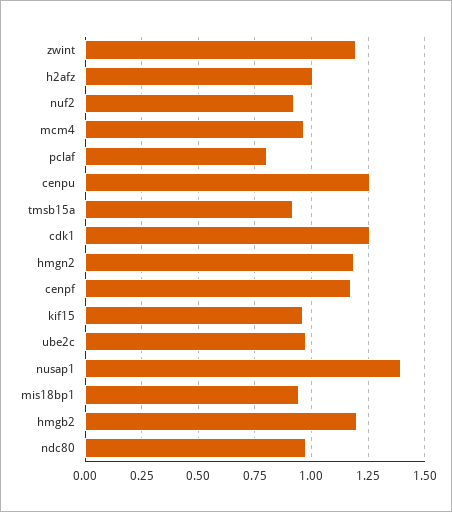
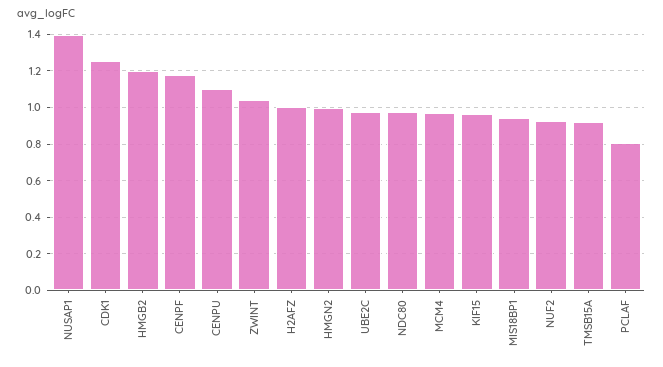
  {
-   "zwint": 1.2,
+   "zwint": 1.05,
    "h2afz": 1,
    "nuf2": 0.9,
    "mcm4": 0.95,
    "pclaf": 0.8,
-   "cenpu": 1.25,
+   "cenpu": 1.1,
    "tmsb15a": 0.9,
    "cdk1": 1.25,
-   "hmgn2": 1.2,
+   "hmgn2": 1,
    "cenpf": 1.2,
    "kif15": 0.95,
    "ube2c": 1,
    "nusap1": 1.4,
    "mis18bp1": 0.95,
    "hmgb2": 1.2,
    "ndc80": 1
  }

